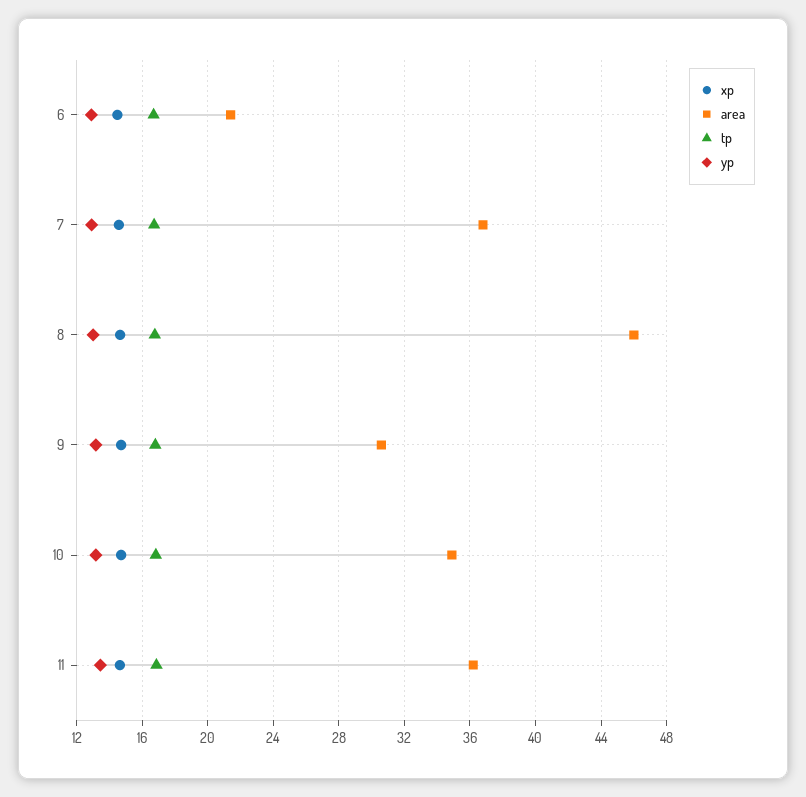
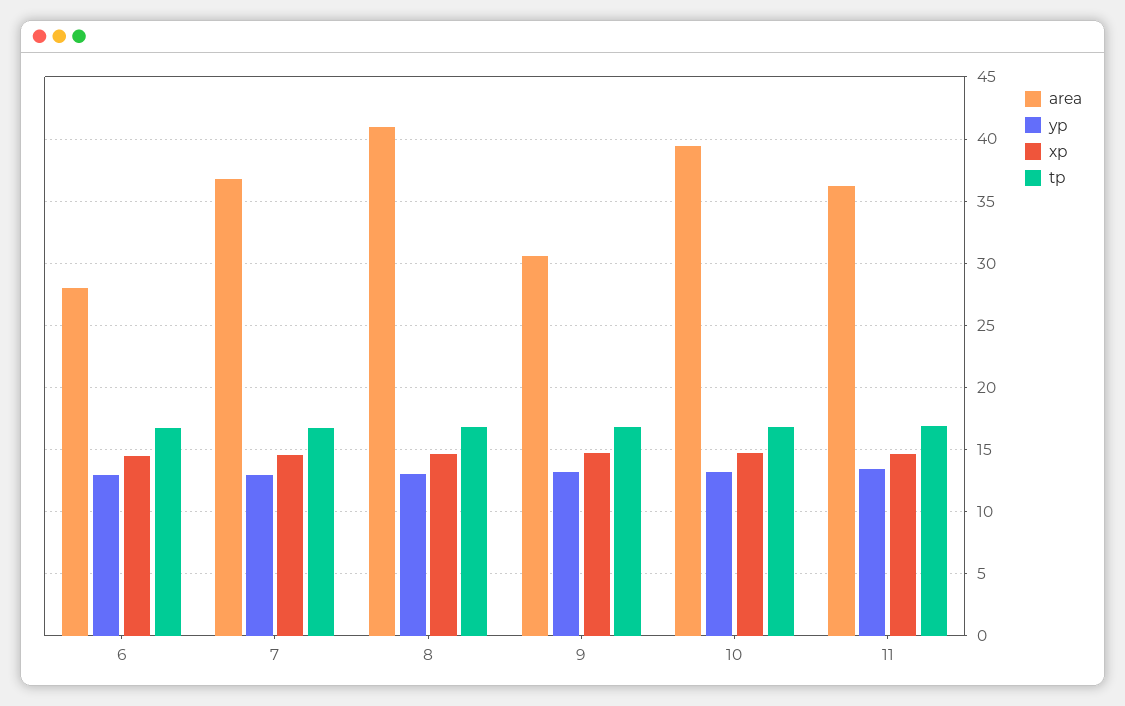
  {
    "xp": {
      "6": 14.5,
      "7": 14.5,
      "8": 14.5,
      "9": 14.5,
      "10": 14.5,
      "11": 14.5
    },
    "area": {
-     "6": 21.5,
+     "6": 28,
      "7": 37,
-     "8": 46,
+     "8": 41,
      "9": 30.5,
-     "10": 35,
+     "10": 39.5,
      "11": 36
    },
    "tp": {
      "6": 16.5,
      "7": 16.5,
      "8": 17,
      "9": 17,
      "10": 17,
      "11": 17
    },
    "yp": {
      "6": 13,
      "7": 13,
      "8": 13,
      "9": 13,
      "10": 13,
      "11": 13.5
    }
  }

